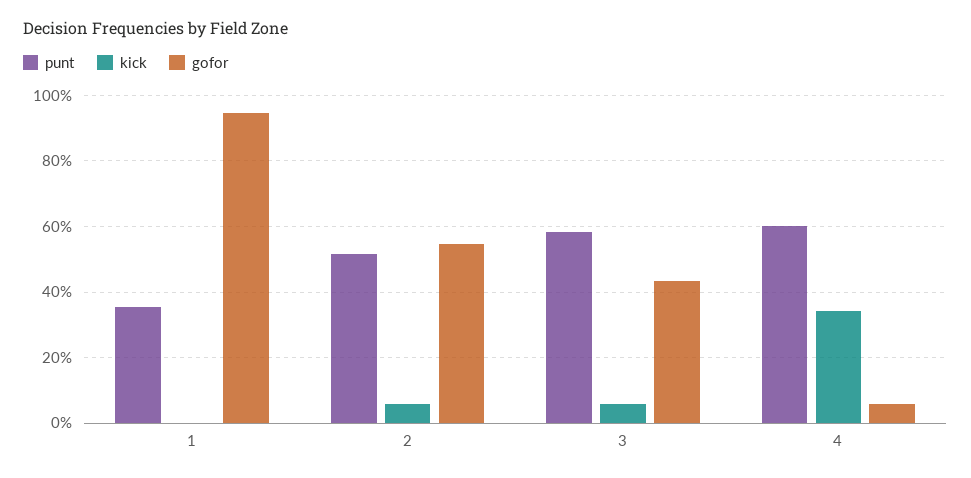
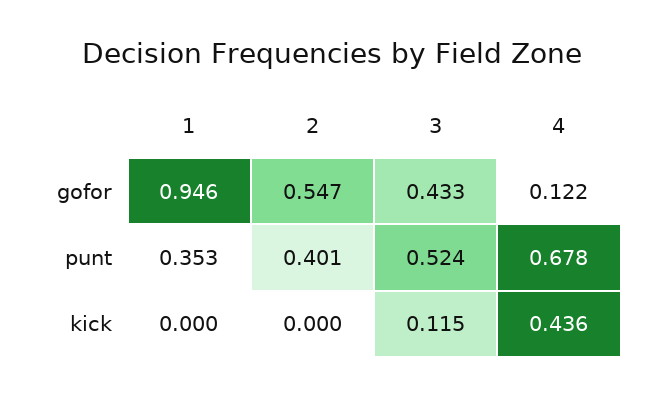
  {
    "punt": {
      "1": 0.353,
-     "2": 0.52,
+     "2": 0.401,
-     "3": 0.58,
+     "3": 0.524,
-     "4": 0.6
+     "4": 0.678
    },
    "kick": {
      "1": 0,
-     "2": 0.06,
+     "2": 0,
-     "3": 0.06,
+     "3": 0.115,
-     "4": 0.34
+     "4": 0.436
    },
    "gofor": {
      "1": 0.946,
      "2": 0.547,
      "3": 0.433,
-     "4": 0.06
+     "4": 0.122
    }
  }

